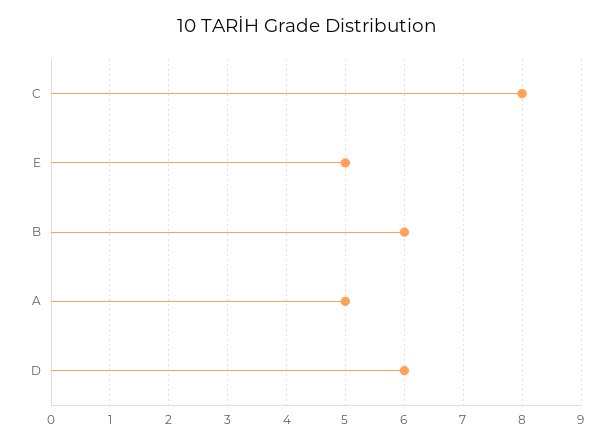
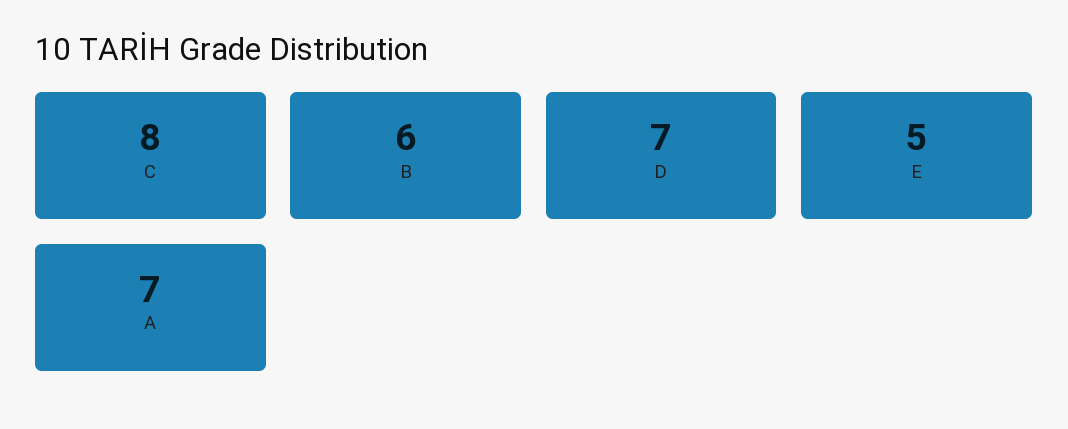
  {
    "C": 8,
    "E": 5,
    "B": 6,
-   "A": 5,
+   "A": 7,
-   "D": 6
+   "D": 7
  }

